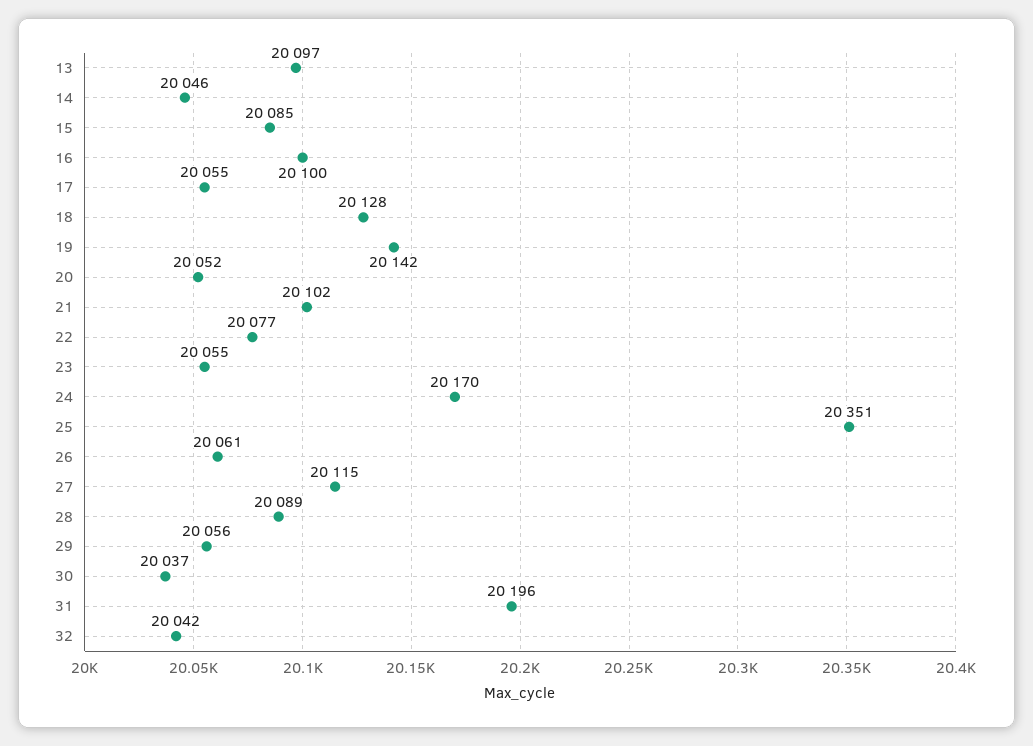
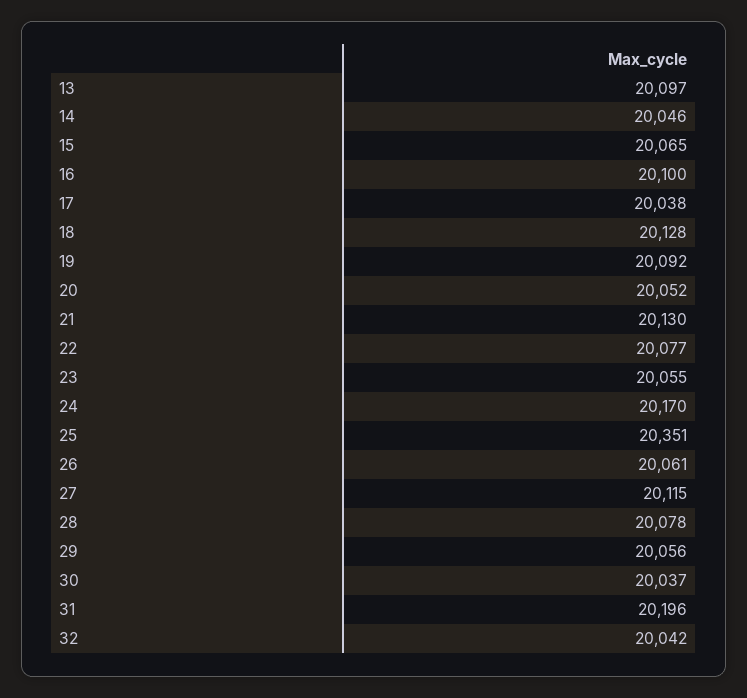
  {
    "13": 20097,
    "14": 20046,
-   "15": 20085,
+   "15": 20065,
    "16": 20100,
-   "17": 20055,
+   "17": 20038,
    "18": 20128,
-   "19": 20142,
+   "19": 20092,
    "20": 20052,
-   "21": 20102,
+   "21": 20130,
    "22": 20077,
    "23": 20055,
    "24": 20170,
    "25": 20351,
    "26": 20061,
    "27": 20115,
-   "28": 20089,
+   "28": 20078,
    "29": 20056,
    "30": 20037,
    "31": 20196,
    "32": 20042
  }

